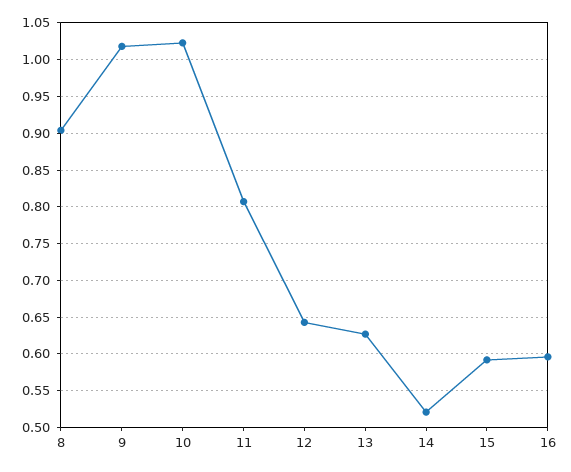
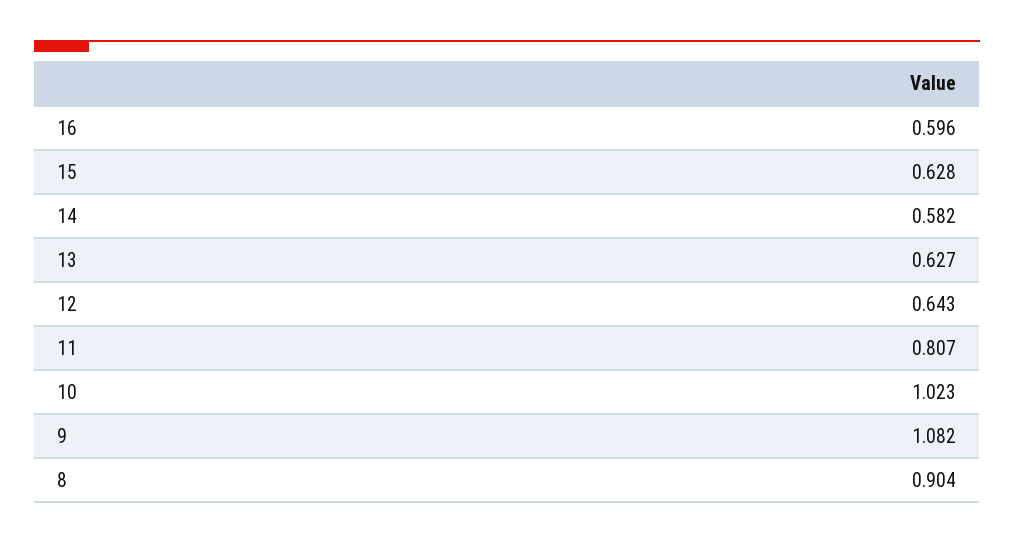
  {
    "8": 0.904,
-   "9": 1.02,
+   "9": 1.082,
    "10": 1.023,
    "11": 0.807,
    "12": 0.643,
    "13": 0.627,
-   "14": 0.52,
+   "14": 0.582,
-   "15": 0.59,
+   "15": 0.628,
    "16": 0.596
  }

